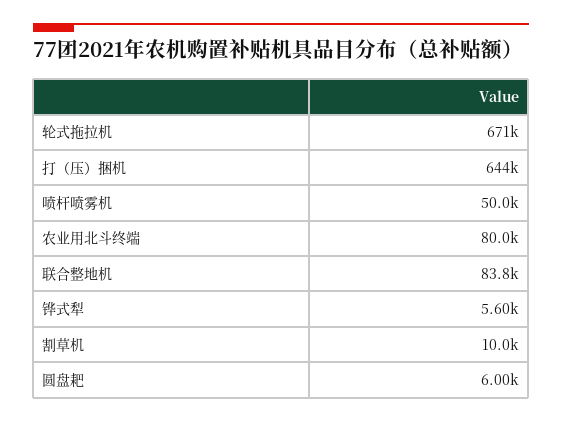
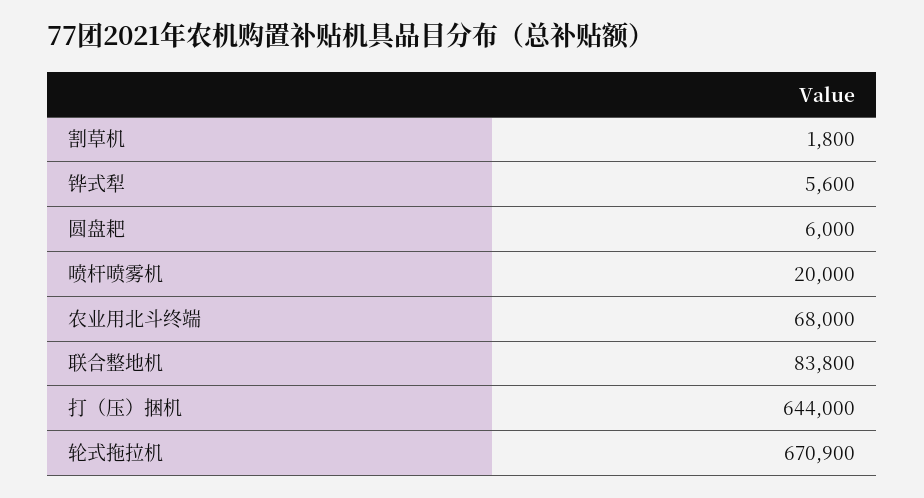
  {
    "轮式拖拉机": 670900,
    "打（压）捆机": 644000,
-   "喷杆喷雾机": 50000,
+   "喷杆喷雾机": 20000,
-   "农业用北斗终端": 80000,
+   "农业用北斗终端": 68000,
    "联合整地机": 83800,
    "铧式犁": 5600,
-   "割草机": 10000,
+   "割草机": 1800,
    "圆盘耙": 6000
  }

